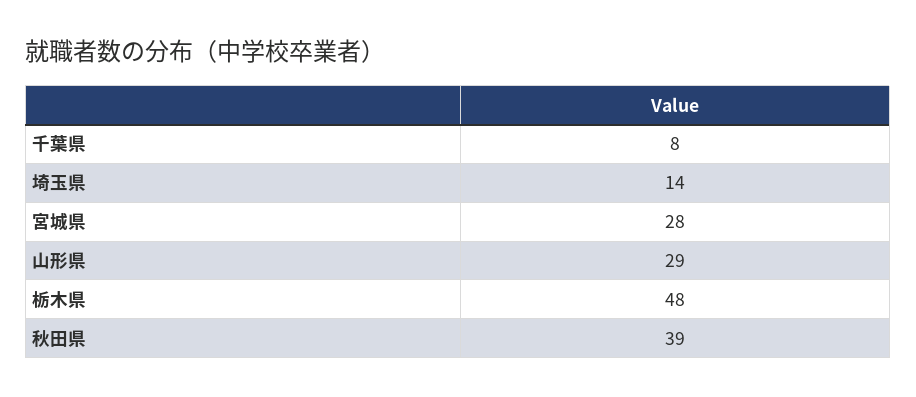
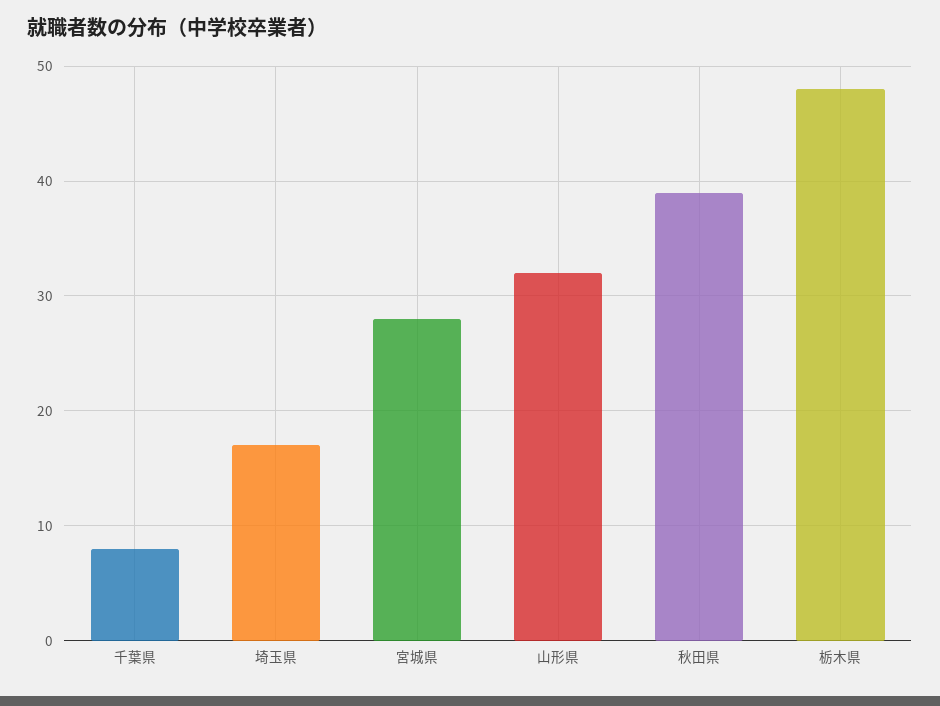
  {
    "千葉県": 8,
-   "埼玉県": 14,
+   "埼玉県": 17,
    "宮城県": 28,
-   "山形県": 29,
+   "山形県": 32,
    "栃木県": 48,
    "秋田県": 39
  }

